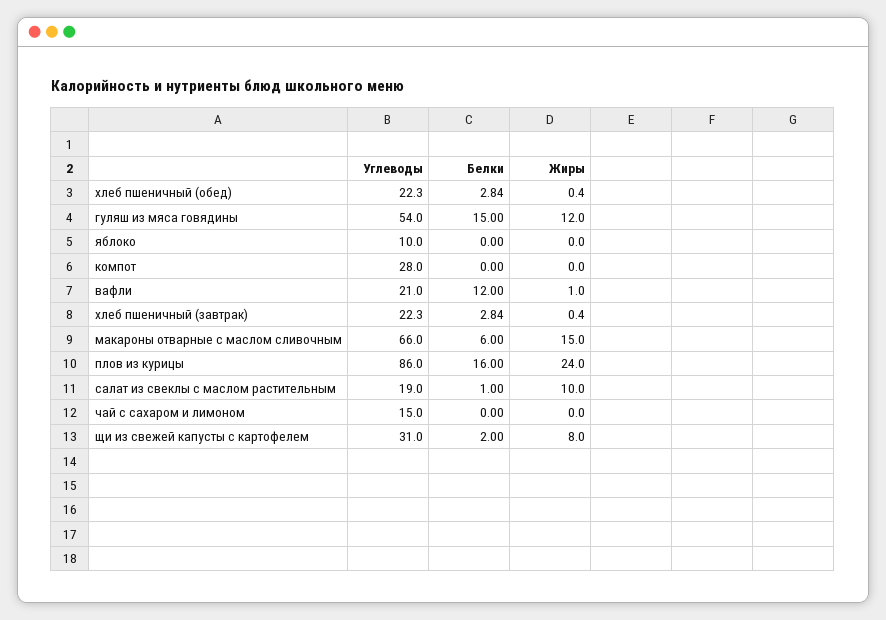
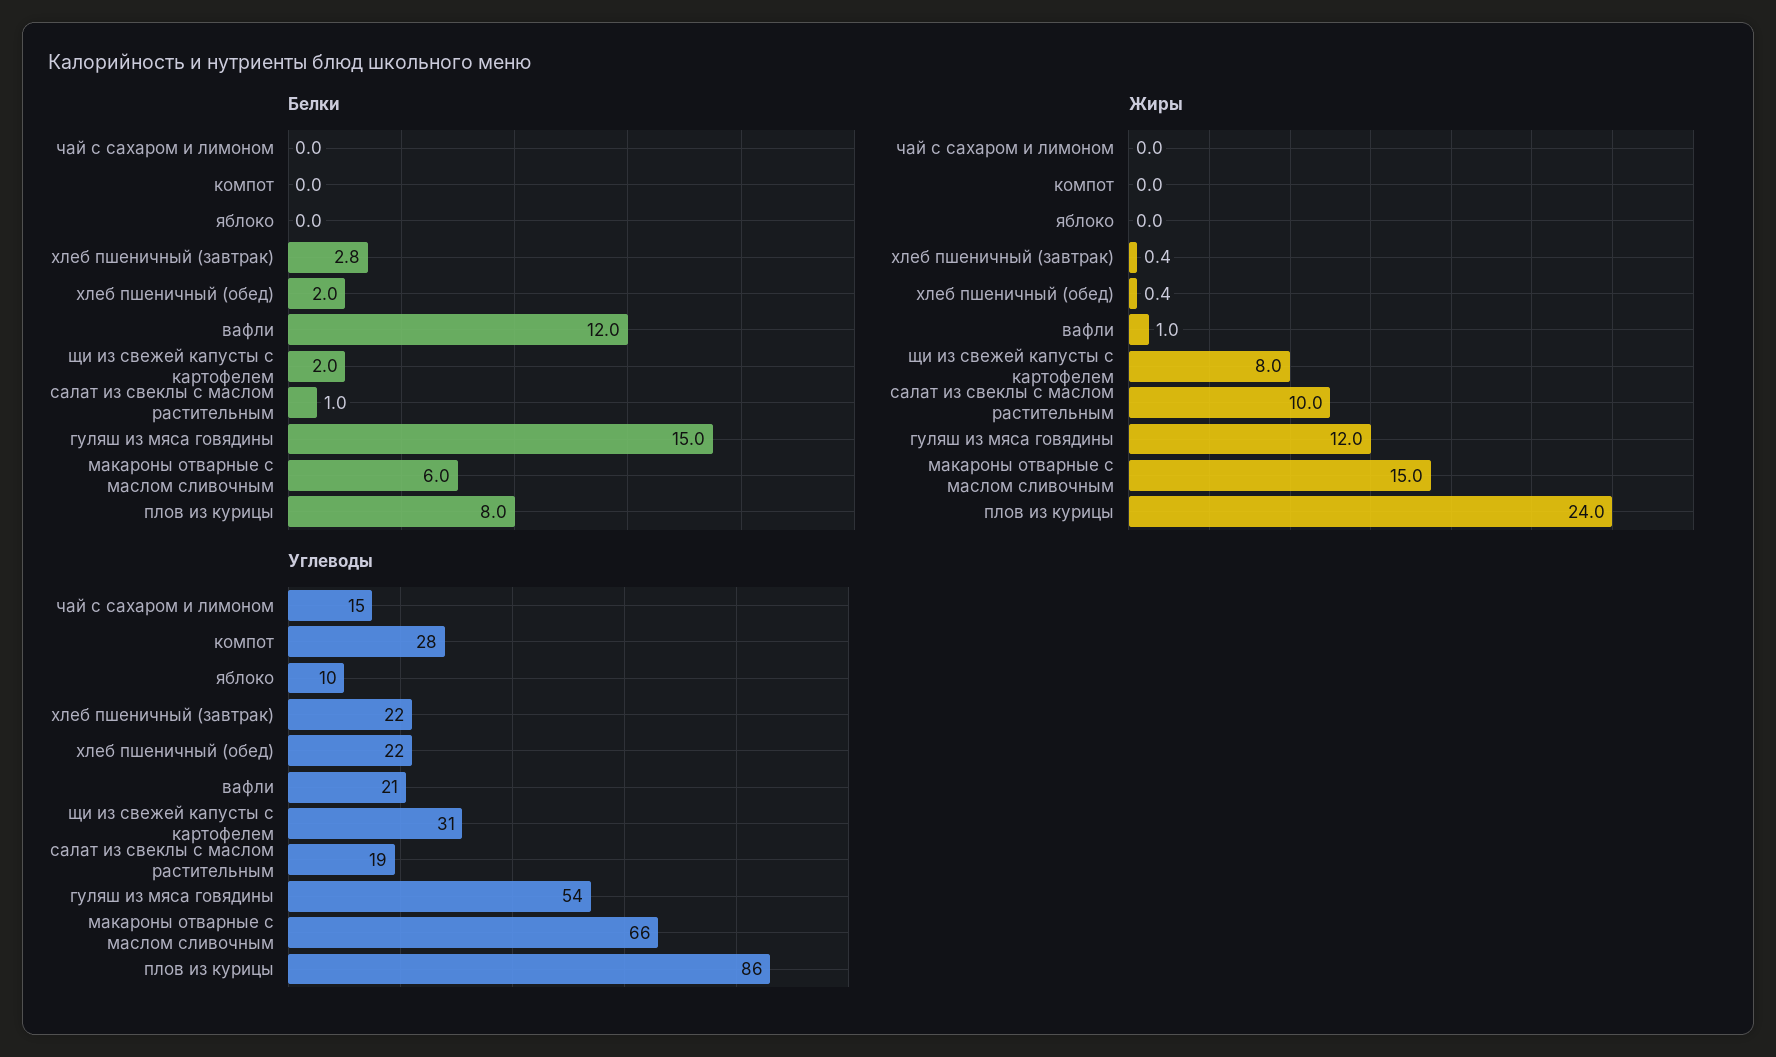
  {
    "Углеводы": {
      "хлеб пшеничный (обед)": 22.3,
      "гуляш из мяса говядины": 54,
      "яблоко": 10,
      "компот": 28,
      "вафли": 21,
      "хлеб пшеничный (завтрак)": 22.3,
      "макароны отварные с маслом сливочным": 66,
      "плов из курицы": 86,
      "салат из свеклы с маслом растительным": 19,
      "чай с сахаром и лимоном": 15,
      "щи из свежей капусты с картофелем": 31
    },
    "Белки": {
-     "хлеб пшеничный (обед)": 2.84,
+     "хлеб пшеничный (обед)": 2,
      "гуляш из мяса говядины": 15,
      "яблоко": 0,
      "компот": 0,
      "вафли": 12,
      "хлеб пшеничный (завтрак)": 2.84,
      "макароны отварные с маслом сливочным": 6,
-     "плов из курицы": 16,
+     "плов из курицы": 8,
      "салат из свеклы с маслом растительным": 1,
      "чай с сахаром и лимоном": 0,
      "щи из свежей капусты с картофелем": 2
    },
    "Жиры": {
      "хлеб пшеничный (обед)": 0.4,
      "гуляш из мяса говядины": 12,
      "яблоко": 0,
      "компот": 0,
      "вафли": 1,
      "хлеб пшеничный (завтрак)": 0.4,
      "макароны отварные с маслом сливочным": 15,
      "плов из курицы": 24,
      "салат из свеклы с маслом растительным": 10,
      "чай с сахаром и лимоном": 0,
      "щи из свежей капусты с картофелем": 8
    }
  }

